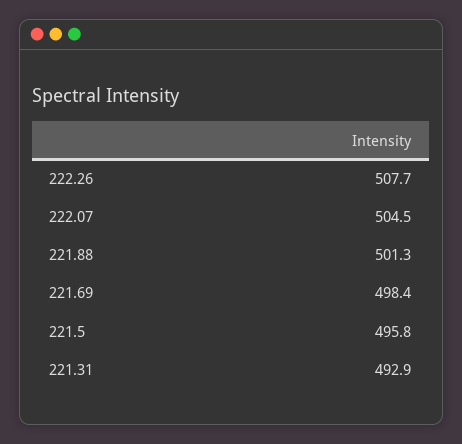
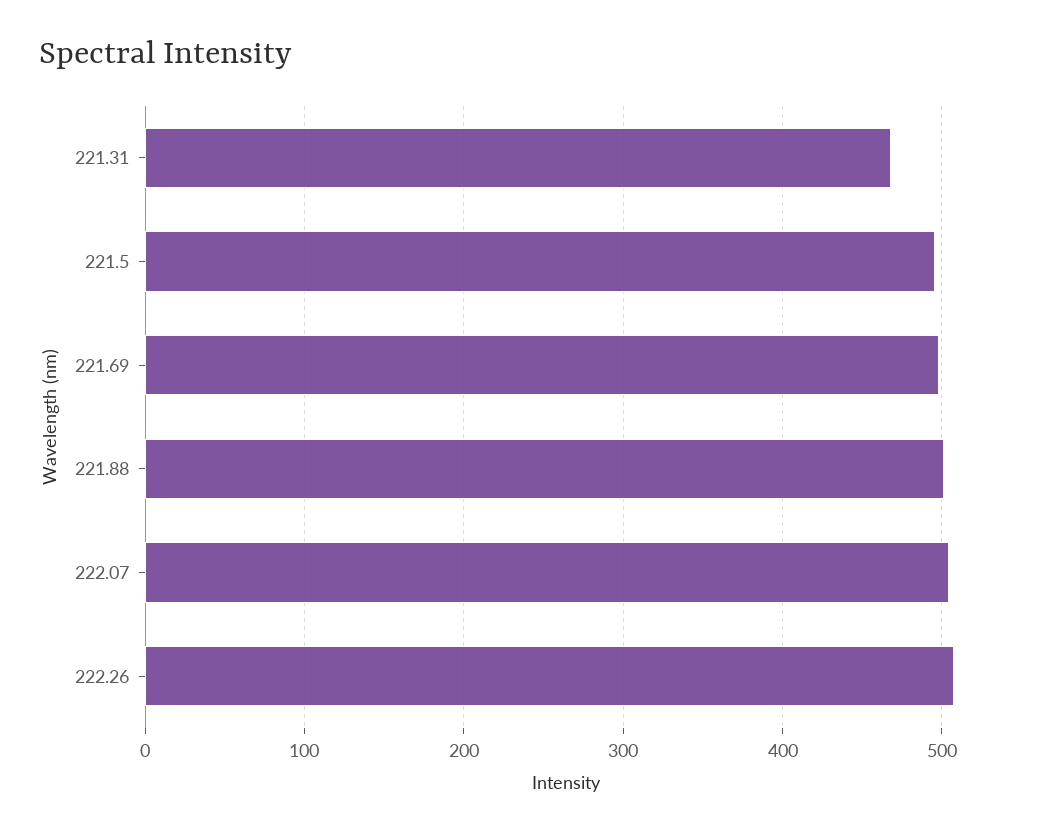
  {
    "222.26": 507.7,
    "222.07": 504.5,
    "221.88": 501.3,
    "221.69": 498.4,
    "221.5": 495.8,
-   "221.31": 492.9
+   "221.31": 470
  }

